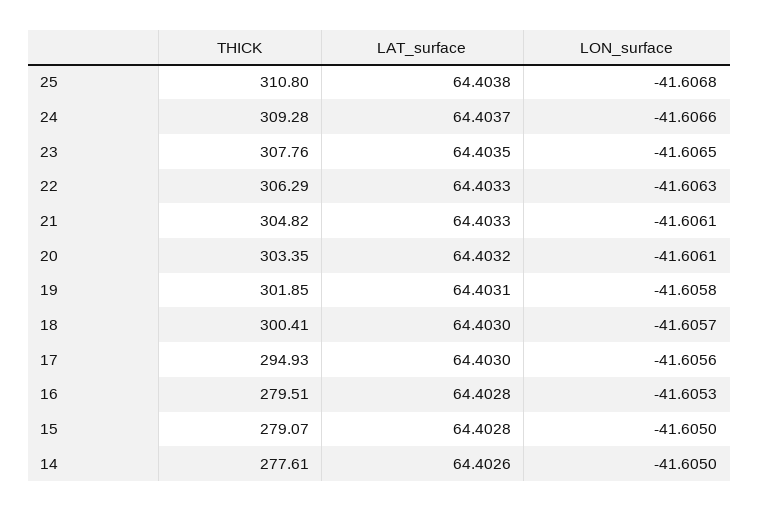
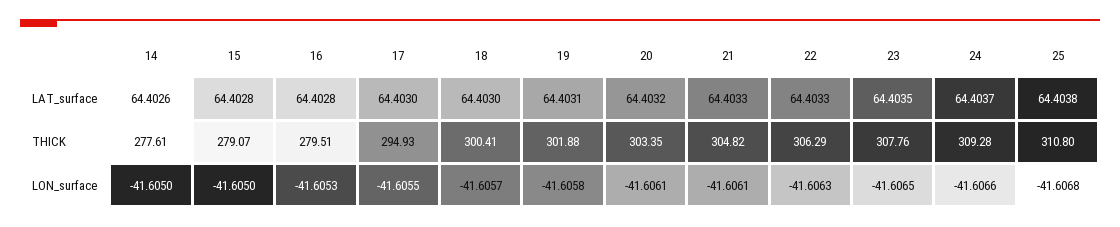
  {
    "THICK": {
      "25": 310.8,
      "24": 309.28,
      "23": 307.76,
      "22": 306.29,
      "21": 304.82,
      "20": 303.35,
-     "19": 301.85,
+     "19": 301.88,
      "18": 300.41,
      "17": 294.93,
      "16": 279.51,
      "15": 279.07,
      "14": 277.61
    },
    "LAT_surface": {
      "25": 64.4038,
      "24": 64.4037,
      "23": 64.4035,
      "22": 64.4033,
      "21": 64.4033,
      "20": 64.4032,
      "19": 64.4031,
      "18": 64.403,
      "17": 64.403,
      "16": 64.4028,
      "15": 64.4028,
      "14": 64.4026
    },
    "LON_surface": {
      "25": -41.6068,
      "24": -41.6066,
      "23": -41.6065,
      "22": -41.6063,
      "21": -41.6061,
      "20": -41.6061,
      "19": -41.6058,
      "18": -41.6057,
-     "17": -41.6056,
+     "17": -41.6055,
      "16": -41.6053,
      "15": -41.605,
      "14": -41.605
    }
  }

